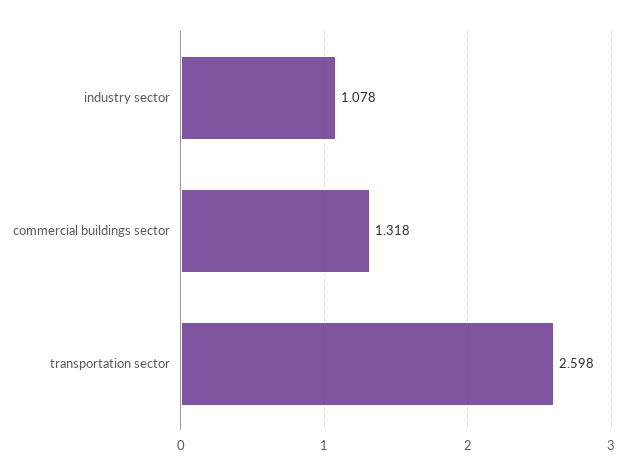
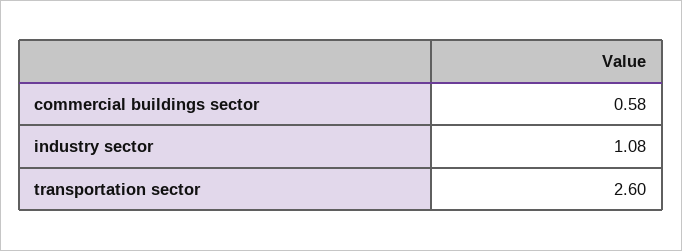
  {
    "industry sector": 1.078,
-   "commercial buildings sector": 1.318,
+   "commercial buildings sector": 0.58,
    "transportation sector": 2.598
  }

